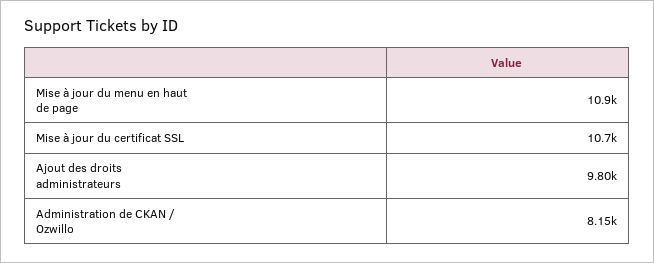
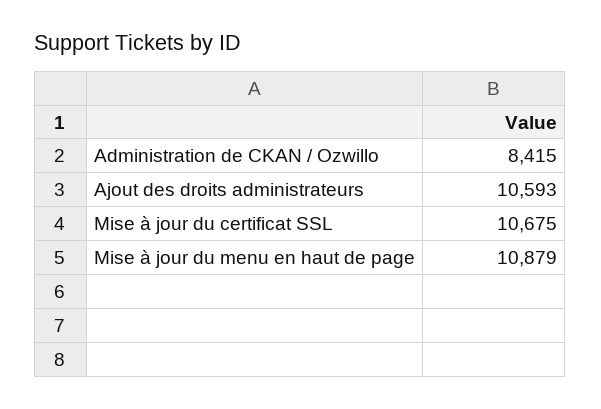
  {
    "Mise à jour du menu en haut de page": 10879,
    "Mise à jour du certificat SSL": 10675,
-   "Ajout des droits administrateurs": 9800,
+   "Ajout des droits administrateurs": 10593,
-   "Administration de CKAN / Ozwillo": 8150
+   "Administration de CKAN / Ozwillo": 8415
  }

